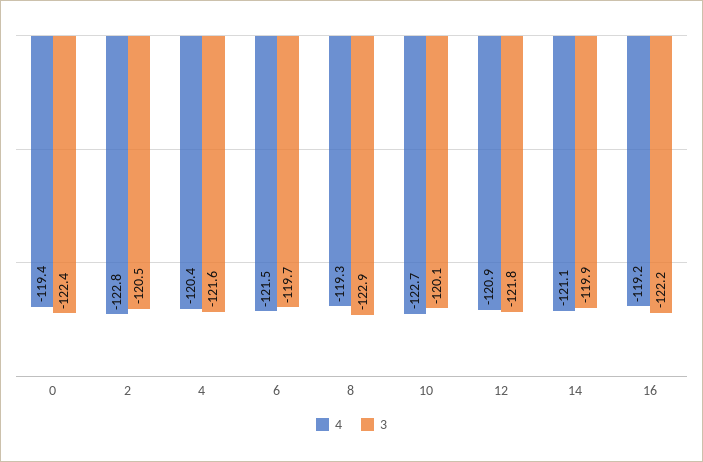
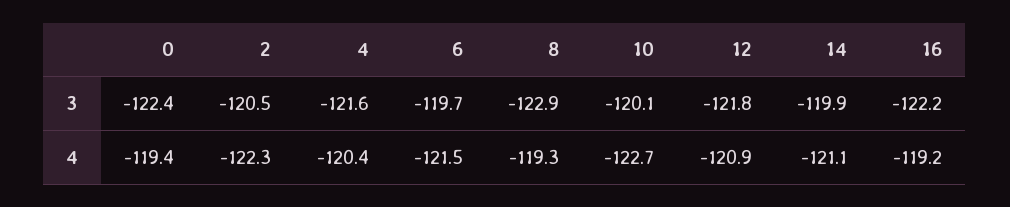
  {
    "4": {
      "0": -119.4,
-     "2": -122.8,
+     "2": -122.3,
      "4": -120.4,
      "6": -121.5,
      "8": -119.3,
      "10": -122.7,
      "12": -120.9,
      "14": -121.1,
      "16": -119.2
    },
    "3": {
      "0": -122.4,
      "2": -120.5,
      "4": -121.6,
      "6": -119.7,
      "8": -122.9,
      "10": -120.1,
      "12": -121.8,
      "14": -119.9,
      "16": -122.2
    }
  }

